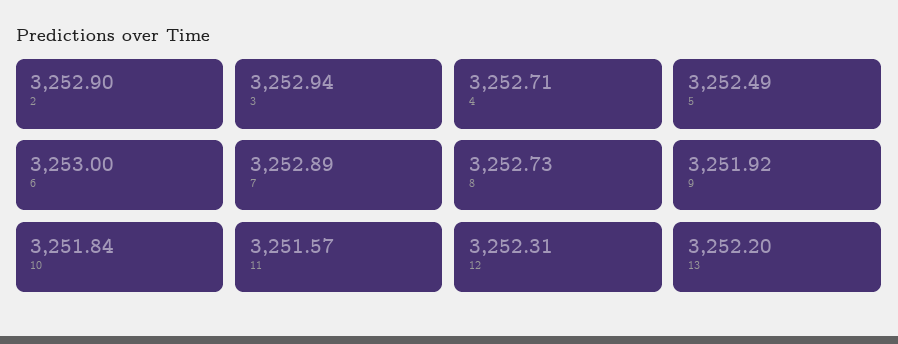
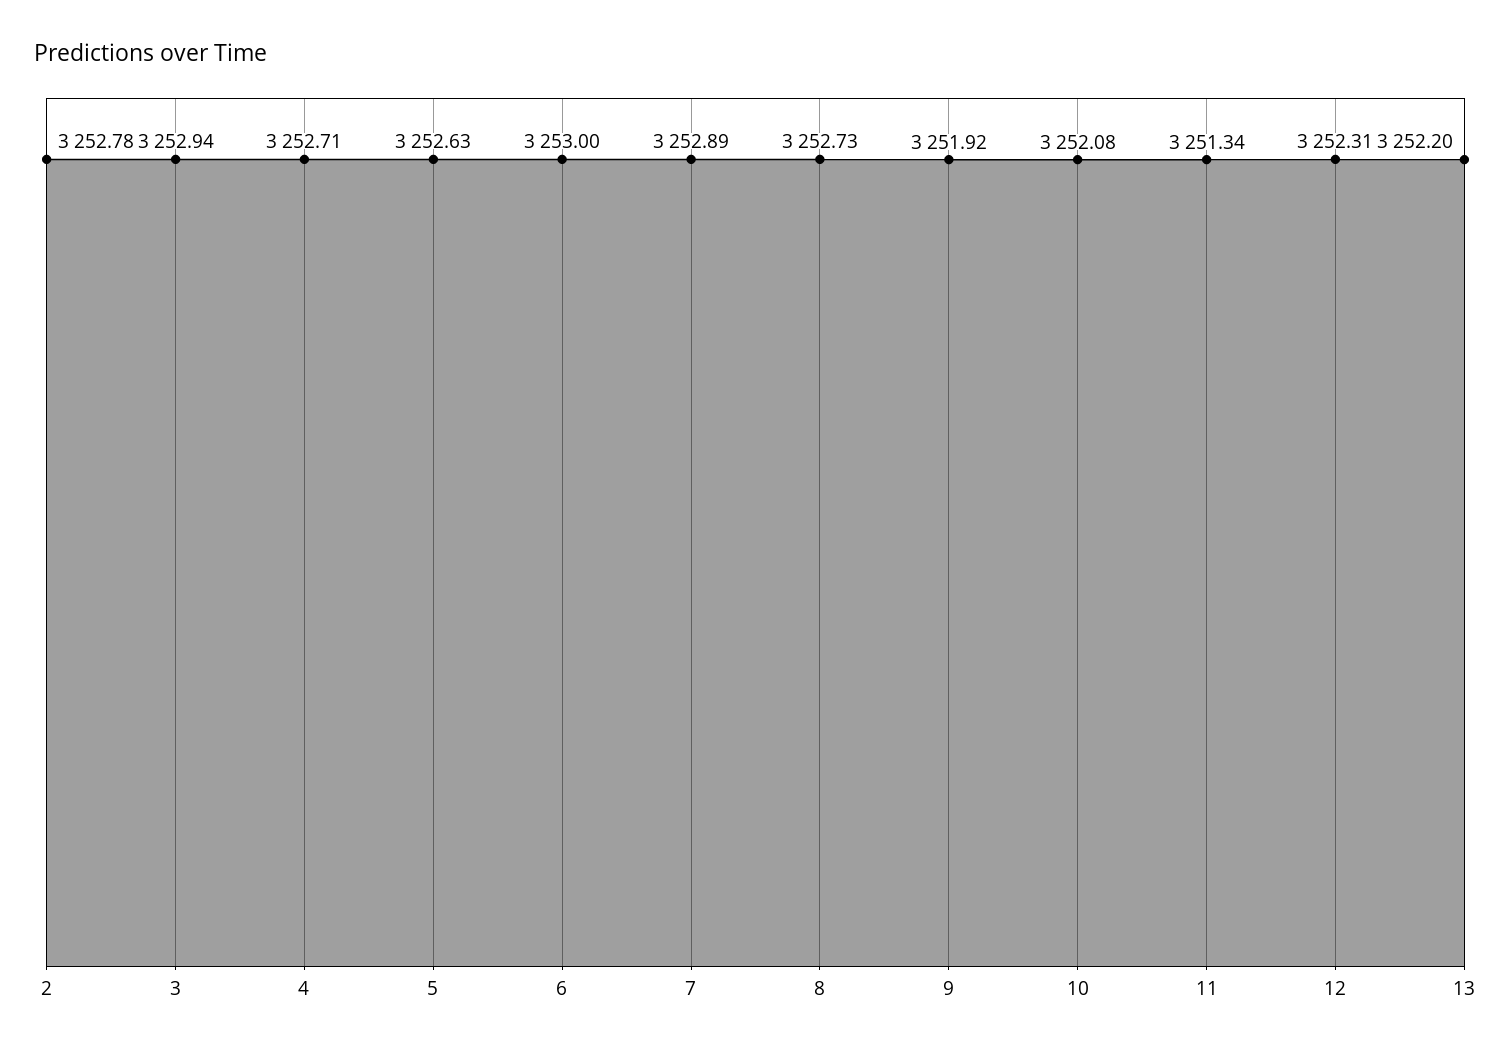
  {
-   "2": 3252.9,
+   "2": 3252.78,
    "3": 3252.94,
    "4": 3252.71,
-   "5": 3252.49,
+   "5": 3252.63,
    "6": 3253,
    "7": 3252.89,
    "8": 3252.73,
    "9": 3251.92,
-   "10": 3251.84,
+   "10": 3252.08,
-   "11": 3251.57,
+   "11": 3251.34,
    "12": 3252.31,
    "13": 3252.2
  }

